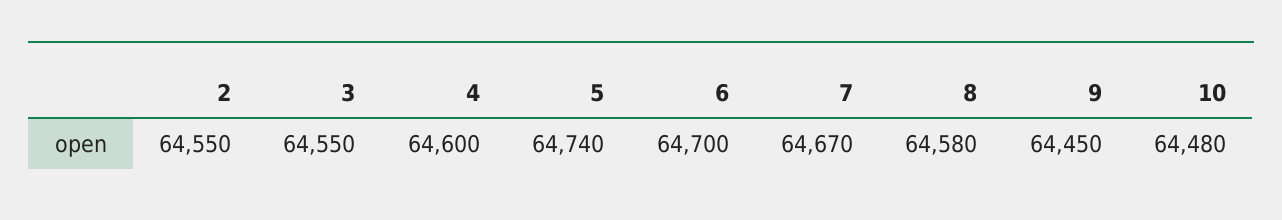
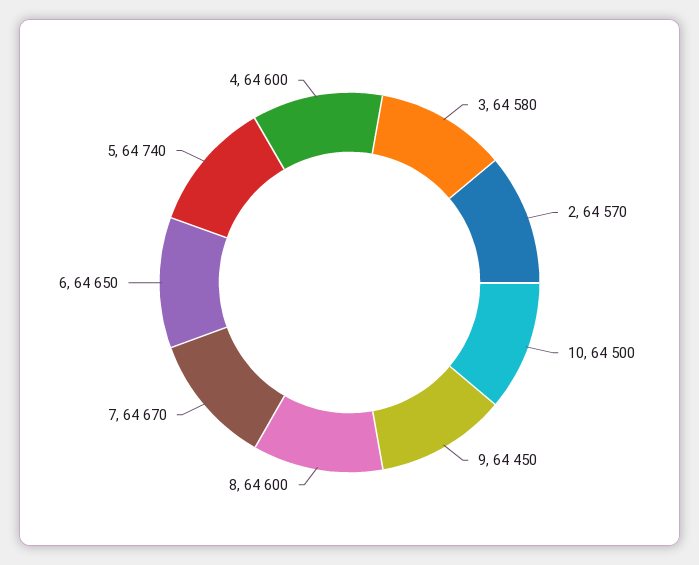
  {
-   "2": 64550,
+   "2": 64570,
-   "3": 64550,
+   "3": 64580,
    "4": 64600,
    "5": 64740,
-   "6": 64700,
+   "6": 64650,
    "7": 64670,
-   "8": 64580,
+   "8": 64600,
    "9": 64450,
-   "10": 64480
+   "10": 64500
  }

